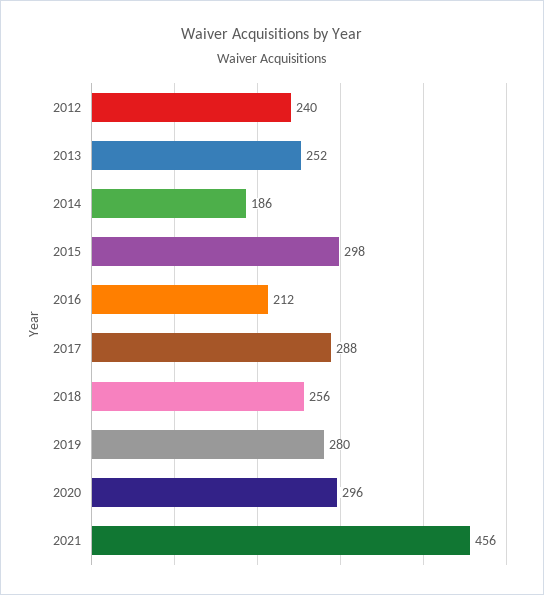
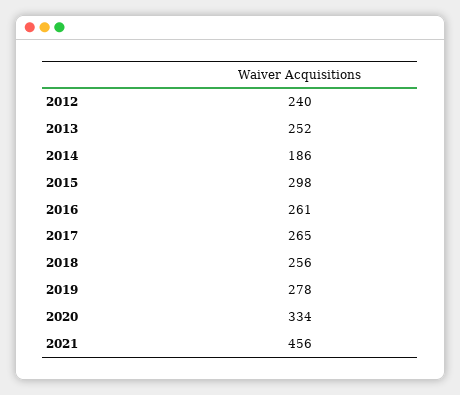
  {
    "2012": 240,
    "2013": 252,
    "2014": 186,
    "2015": 298,
-   "2016": 212,
+   "2016": 261,
-   "2017": 288,
+   "2017": 265,
    "2018": 256,
-   "2019": 280,
+   "2019": 278,
-   "2020": 296,
+   "2020": 334,
    "2021": 456
  }

